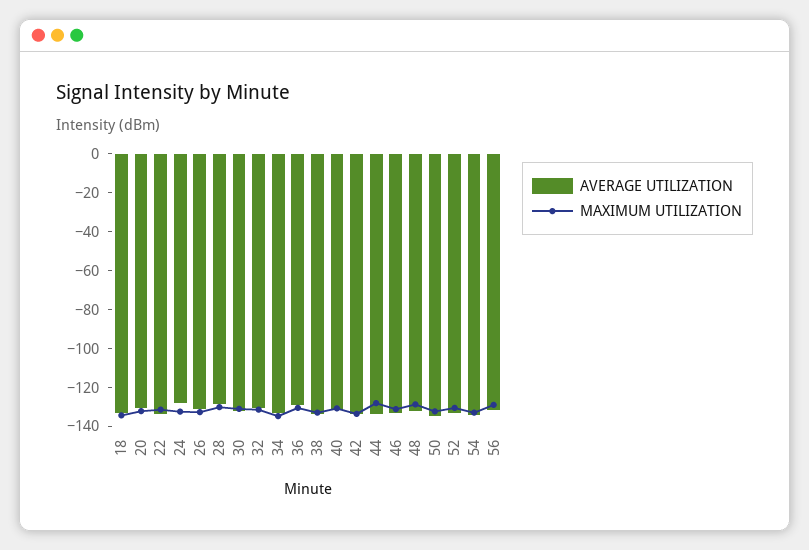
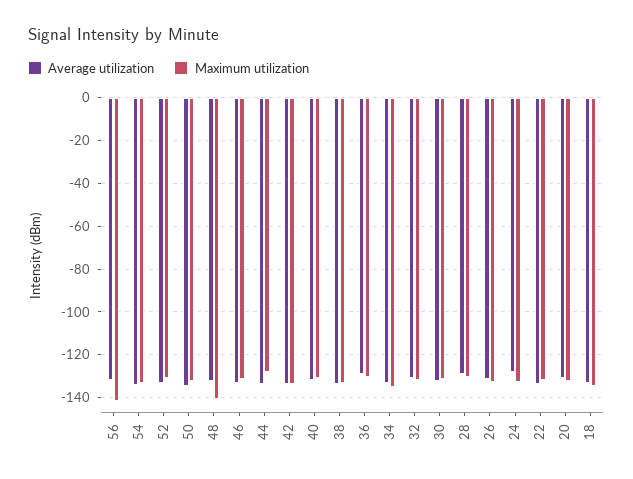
  {
    "AVERAGE UTILIZATION": {
      "18": -135,
      "20": -130,
      "22": -135,
      "24": -130,
      "26": -130,
      "28": -130,
      "30": -130,
      "32": -130,
      "34": -135,
      "36": -130,
      "38": -135,
      "40": -130,
      "42": -135,
      "44": -135,
      "46": -135,
      "48": -130,
      "50": -135,
      "52": -135,
      "54": -135,
      "56": -130
    },
    "MAXIMUM UTILIZATION": {
      "18": -135,
      "20": -130,
      "22": -130,
      "24": -135,
      "26": -135,
      "28": -130,
      "30": -130,
      "32": -130,
      "34": -135,
      "36": -130,
      "38": -135,
      "40": -130,
      "42": -135,
      "44": -130,
      "46": -130,
-     "48": -130,
+     "48": -140,
      "50": -130,
      "52": -130,
      "54": -135,
-     "56": -130
+     "56": -140
    }
  }

